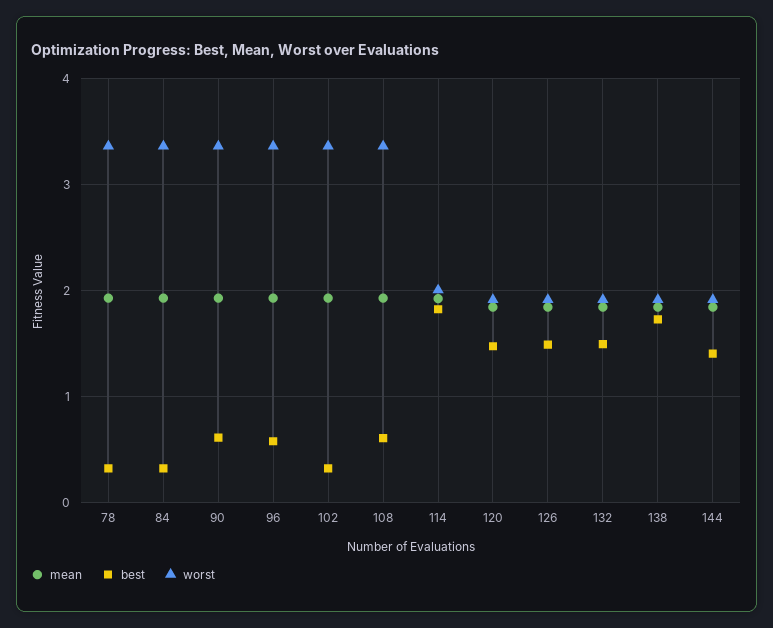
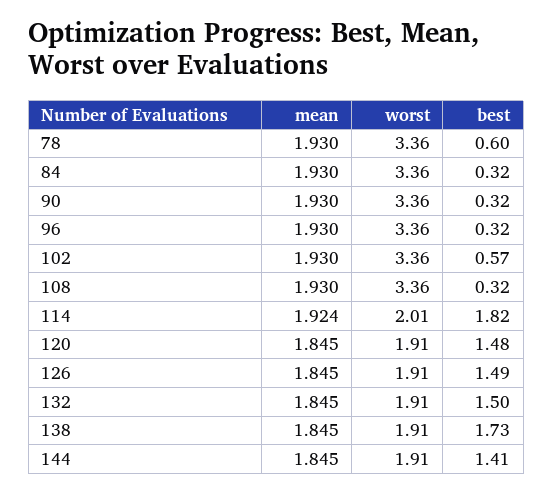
  {
    "mean": {
      "78": 1.93,
      "84": 1.93,
      "90": 1.93,
      "96": 1.93,
      "102": 1.93,
      "108": 1.93,
      "114": 1.924,
      "120": 1.845,
      "126": 1.845,
      "132": 1.845,
      "138": 1.845,
      "144": 1.845
    },
    "best": {
-     "78": 0.3,
+     "78": 0.6,
      "84": 0.32,
-     "90": 0.6,
+     "90": 0.32,
-     "96": 0.6,
+     "96": 0.32,
-     "102": 0.3,
+     "102": 0.57,
-     "108": 0.6,
+     "108": 0.32,
      "114": 1.82,
      "120": 1.48,
      "126": 1.49,
      "132": 1.5,
      "138": 1.73,
      "144": 1.41
    },
    "worst": {
      "78": 3.36,
      "84": 3.36,
      "90": 3.36,
      "96": 3.36,
      "102": 3.36,
      "108": 3.36,
      "114": 2.01,
      "120": 1.91,
      "126": 1.91,
      "132": 1.91,
      "138": 1.91,
      "144": 1.91
    }
  }

